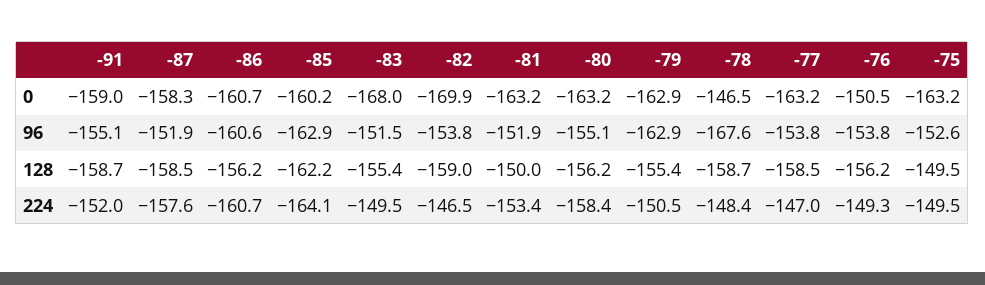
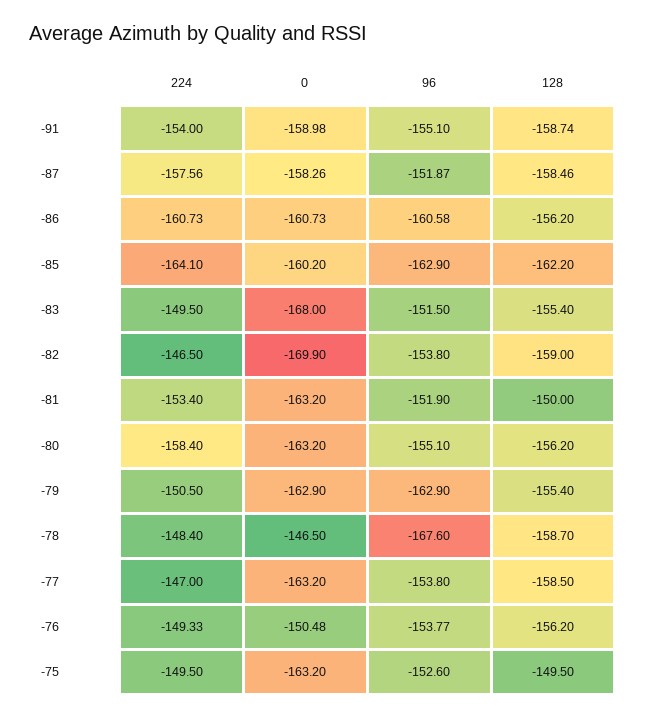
  {
    "-91": {
      "0": -158.98,
      "96": -155.1,
      "128": -158.74,
-     "224": -152
+     "224": -154
    },
    "-87": {
      "0": -158.26,
      "96": -151.87,
      "128": -158.46,
      "224": -157.56
    },
    "-86": {
      "0": -160.73,
      "96": -160.58,
      "128": -156.2,
      "224": -160.73
    },
    "-85": {
      "0": -160.2,
      "96": -162.9,
      "128": -162.2,
      "224": -164.1
    },
    "-83": {
      "0": -168,
      "96": -151.5,
      "128": -155.4,
      "224": -149.5
    },
    "-82": {
      "0": -169.9,
      "96": -153.8,
      "128": -159,
      "224": -146.5
    },
    "-81": {
      "0": -163.2,
      "96": -151.9,
      "128": -150,
      "224": -153.4
    },
    "-80": {
      "0": -163.2,
      "96": -155.1,
      "128": -156.2,
      "224": -158.4
    },
    "-79": {
      "0": -162.9,
      "96": -162.9,
      "128": -155.4,
      "224": -150.5
    },
    "-78": {
      "0": -146.5,
      "96": -167.6,
      "128": -158.7,
      "224": -148.4
    },
    "-77": {
      "0": -163.2,
      "96": -153.8,
      "128": -158.5,
      "224": -147
    },
    "-76": {
      "0": -150.48,
      "96": -153.77,
      "128": -156.2,
      "224": -149.33
    },
    "-75": {
      "0": -163.2,
      "96": -152.6,
      "128": -149.5,
      "224": -149.5
    }
  }

